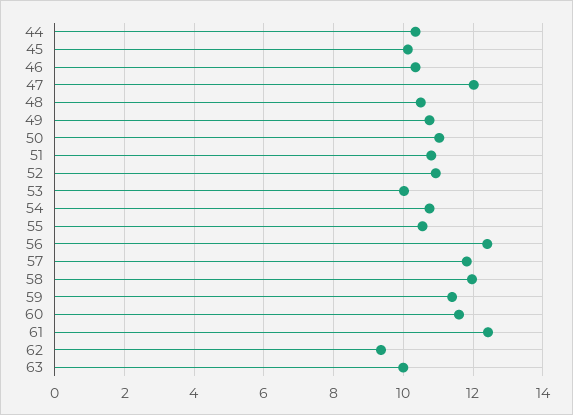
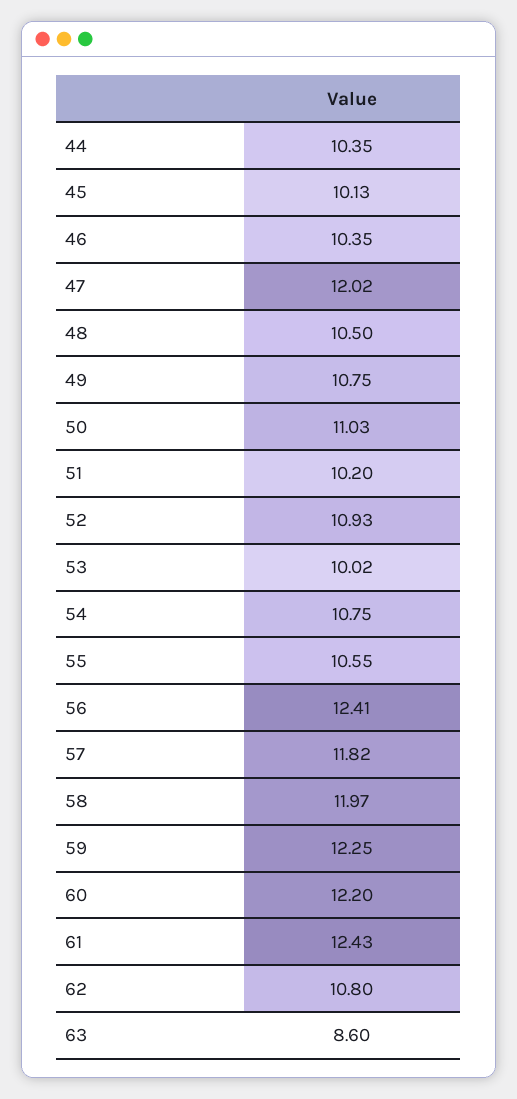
  {
    "44": 10.35,
    "45": 10.13,
    "46": 10.35,
    "47": 12.02,
    "48": 10.5,
    "49": 10.75,
    "50": 11.03,
-   "51": 10.8,
+   "51": 10.2,
    "52": 10.93,
    "53": 10.02,
    "54": 10.75,
    "55": 10.55,
    "56": 12.41,
    "57": 11.82,
    "58": 11.97,
-   "59": 11.4,
+   "59": 12.25,
-   "60": 11.6,
+   "60": 12.2,
    "61": 12.43,
-   "62": 9.4,
+   "62": 10.8,
-   "63": 10
+   "63": 8.6
  }

